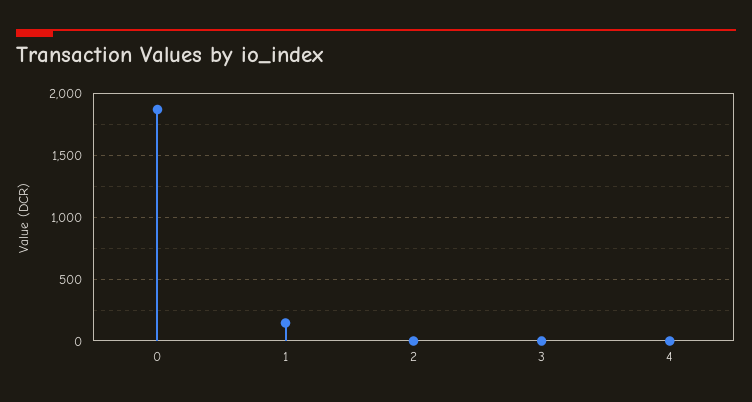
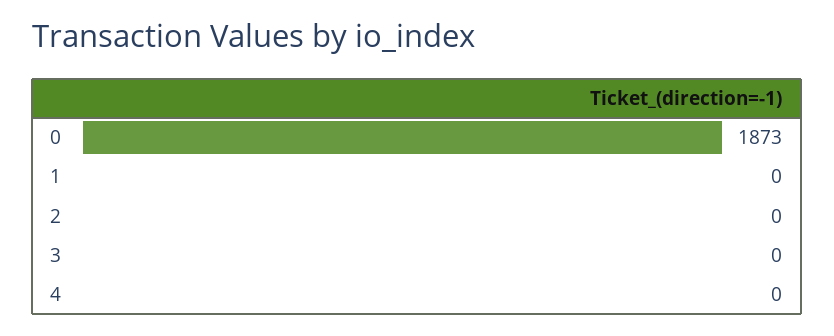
  {
    "0": 1873,
-   "1": 150,
+   "1": 0,
    "2": 0,
    "3": 0,
    "4": 0
  }

